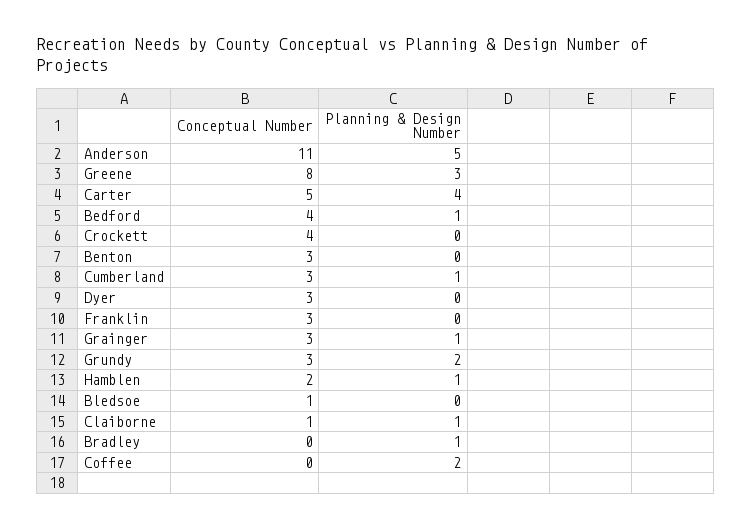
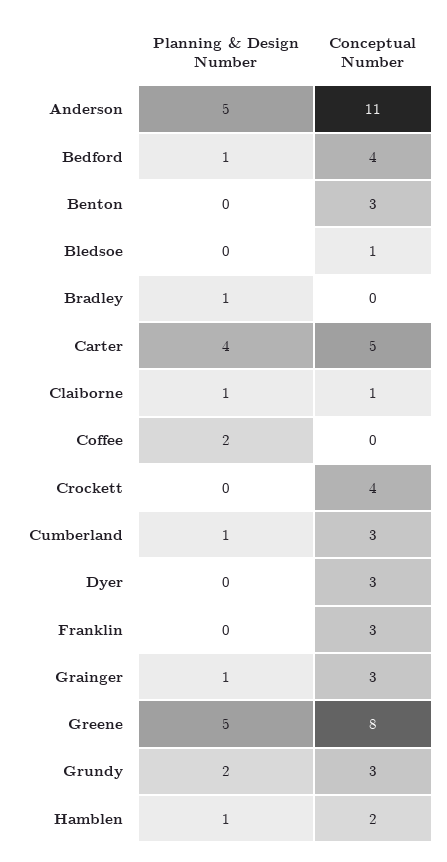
  {
    "Conceptual Number": {
      "Anderson": 11,
      "Greene": 8,
      "Carter": 5,
      "Bedford": 4,
      "Crockett": 4,
      "Benton": 3,
      "Cumberland": 3,
      "Dyer": 3,
      "Franklin": 3,
      "Grainger": 3,
      "Grundy": 3,
      "Hamblen": 2,
      "Bledsoe": 1,
      "Claiborne": 1,
      "Bradley": 0,
      "Coffee": 0
    },
    "Planning & Design Number": {
      "Anderson": 5,
-     "Greene": 3,
+     "Greene": 5,
      "Carter": 4,
      "Bedford": 1,
      "Crockett": 0,
      "Benton": 0,
      "Cumberland": 1,
      "Dyer": 0,
      "Franklin": 0,
      "Grainger": 1,
      "Grundy": 2,
      "Hamblen": 1,
      "Bledsoe": 0,
      "Claiborne": 1,
      "Bradley": 1,
      "Coffee": 2
    }
  }

